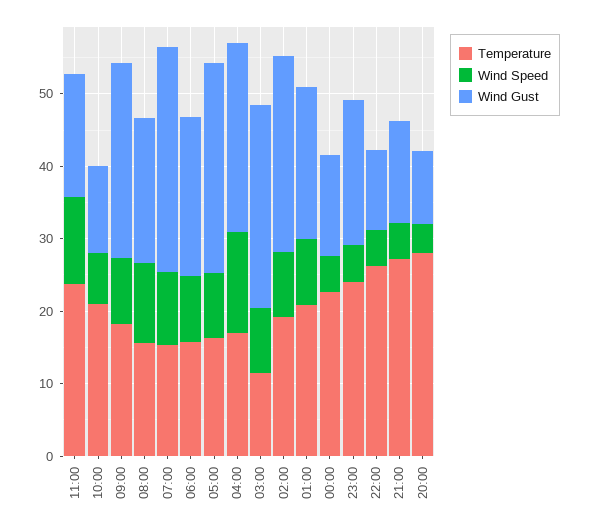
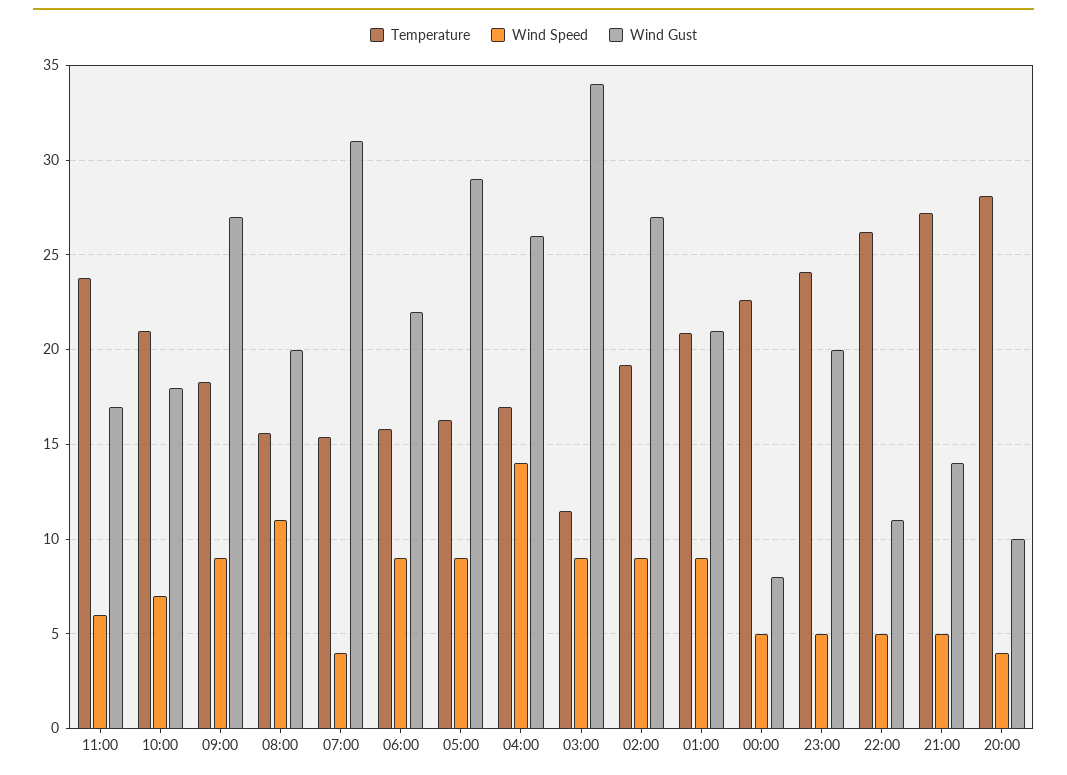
  {
    "Temperature": {
      "11:00": 24,
      "10:00": 21,
      "09:00": 18.5,
      "08:00": 15.5,
      "07:00": 15.5,
      "06:00": 16,
      "05:00": 16.5,
      "04:00": 17,
      "03:00": 11.5,
      "02:00": 19,
      "01:00": 21,
      "00:00": 22.5,
      "23:00": 24,
      "22:00": 26,
      "21:00": 27,
      "20:00": 28
    },
    "Wind Speed": {
-     "11:00": 12,
+     "11:00": 6,
      "10:00": 7,
      "09:00": 9,
      "08:00": 11,
-     "07:00": 10,
+     "07:00": 4,
      "06:00": 9,
      "05:00": 9,
      "04:00": 14,
      "03:00": 9,
      "02:00": 9,
      "01:00": 9,
      "00:00": 5,
      "23:00": 5,
      "22:00": 5,
      "21:00": 5,
      "20:00": 4
    },
    "Wind Gust": {
      "11:00": 17,
-     "10:00": 12,
+     "10:00": 18,
      "09:00": 27,
      "08:00": 20,
      "07:00": 31,
      "06:00": 22,
      "05:00": 29,
      "04:00": 26,
-     "03:00": 28,
+     "03:00": 34,
      "02:00": 27,
      "01:00": 21,
-     "00:00": 14,
+     "00:00": 8,
      "23:00": 20,
      "22:00": 11,
      "21:00": 14,
      "20:00": 10
    }
  }

